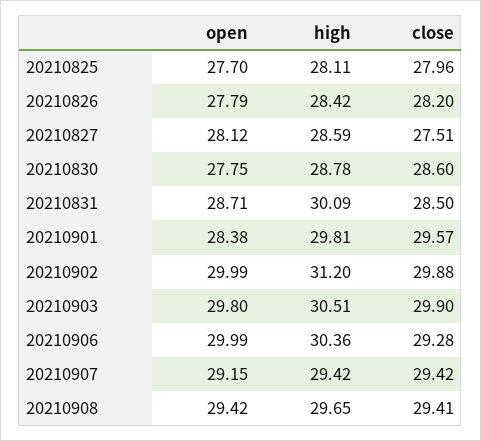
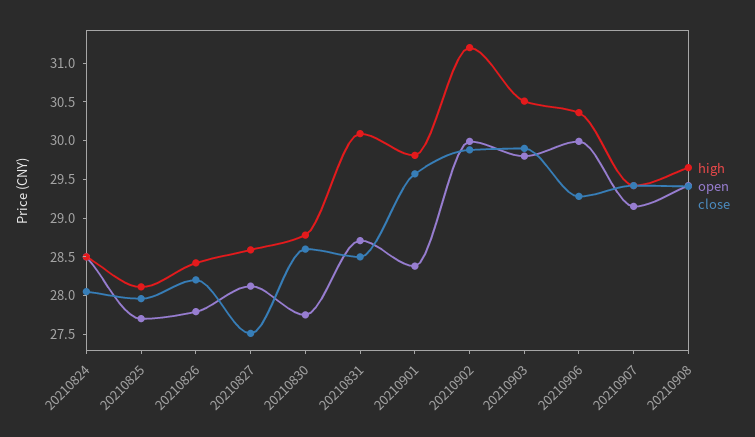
  {
    "open": {
      "20210825": 27.7,
      "20210826": 27.79,
      "20210827": 28.12,
      "20210830": 27.75,
      "20210831": 28.71,
      "20210901": 28.38,
      "20210902": 29.99,
      "20210903": 29.8,
      "20210906": 29.99,
      "20210907": 29.15,
-     "20210908": 29.42
+     "20210908": 29.42,
+     "20210824": 28.5
    },
    "high": {
      "20210825": 28.11,
      "20210826": 28.42,
      "20210827": 28.59,
      "20210830": 28.78,
      "20210831": 30.09,
      "20210901": 29.81,
      "20210902": 31.2,
      "20210903": 30.51,
      "20210906": 30.36,
      "20210907": 29.42,
-     "20210908": 29.65
+     "20210908": 29.65,
+     "20210824": 28.5
    },
    "close": {
      "20210825": 27.96,
      "20210826": 28.2,
      "20210827": 27.51,
      "20210830": 28.6,
      "20210831": 28.5,
      "20210901": 29.57,
      "20210902": 29.88,
      "20210903": 29.9,
      "20210906": 29.28,
      "20210907": 29.42,
-     "20210908": 29.41
+     "20210908": 29.41,
+     "20210824": 28
    }
  }

